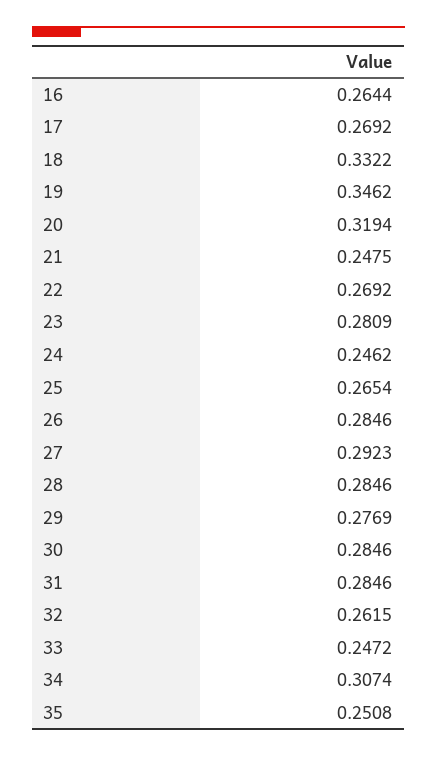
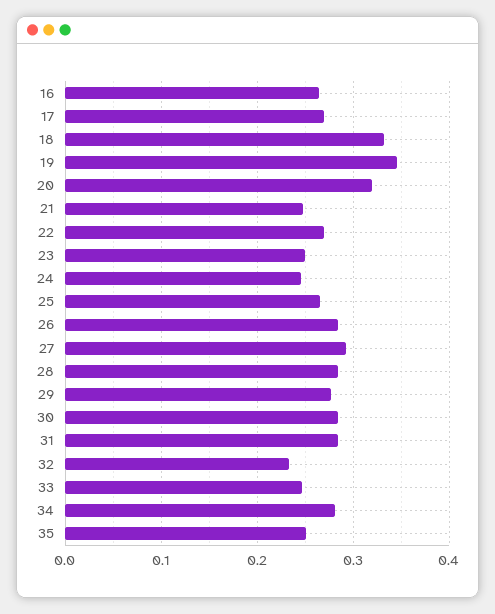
  {
    "16": 0.2644,
    "17": 0.2692,
    "18": 0.3322,
    "19": 0.3462,
    "20": 0.3194,
    "21": 0.2475,
    "22": 0.2692,
-   "23": 0.2809,
+   "23": 0.25,
    "24": 0.2462,
    "25": 0.2654,
    "26": 0.2846,
    "27": 0.2923,
    "28": 0.2846,
    "29": 0.2769,
    "30": 0.2846,
    "31": 0.2846,
-   "32": 0.2615,
+   "32": 0.23,
    "33": 0.2472,
-   "34": 0.3074,
+   "34": 0.28,
    "35": 0.2508
  }

